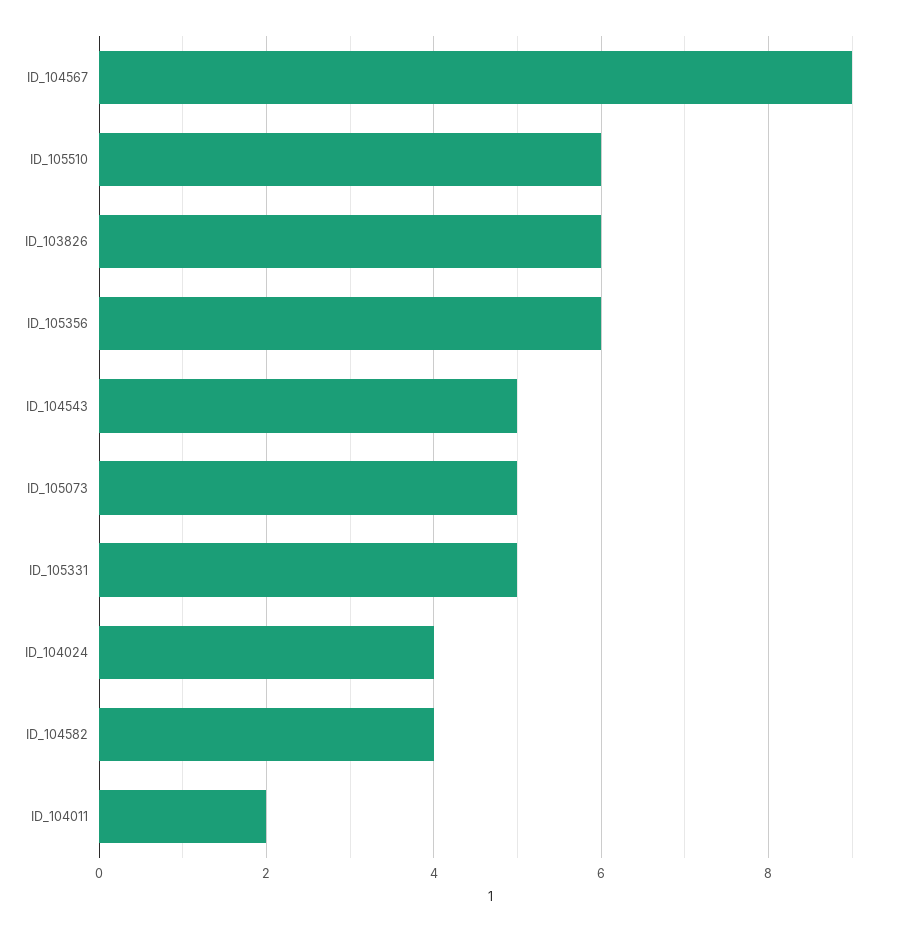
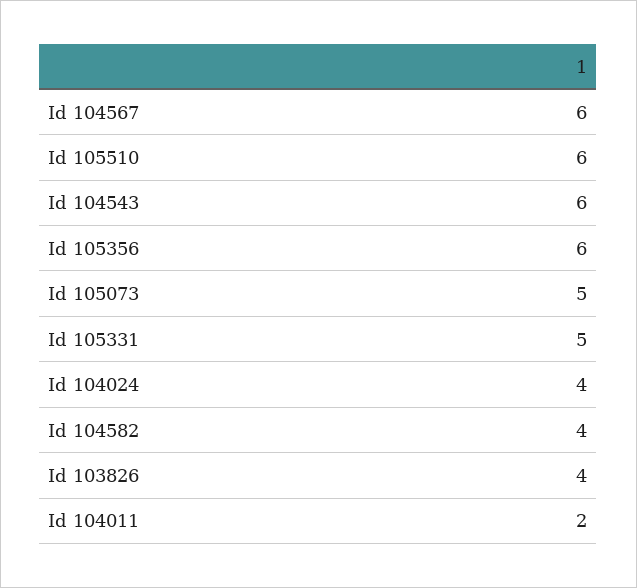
  {
-   "ID_104567": 9,
+   "ID_104567": 6,
    "ID_105510": 6,
-   "ID_103826": 6,
+   "ID_103826": 4,
    "ID_105356": 6,
-   "ID_104543": 5,
+   "ID_104543": 6,
    "ID_105073": 5,
    "ID_105331": 5,
    "ID_104024": 4,
    "ID_104582": 4,
    "ID_104011": 2
  }

